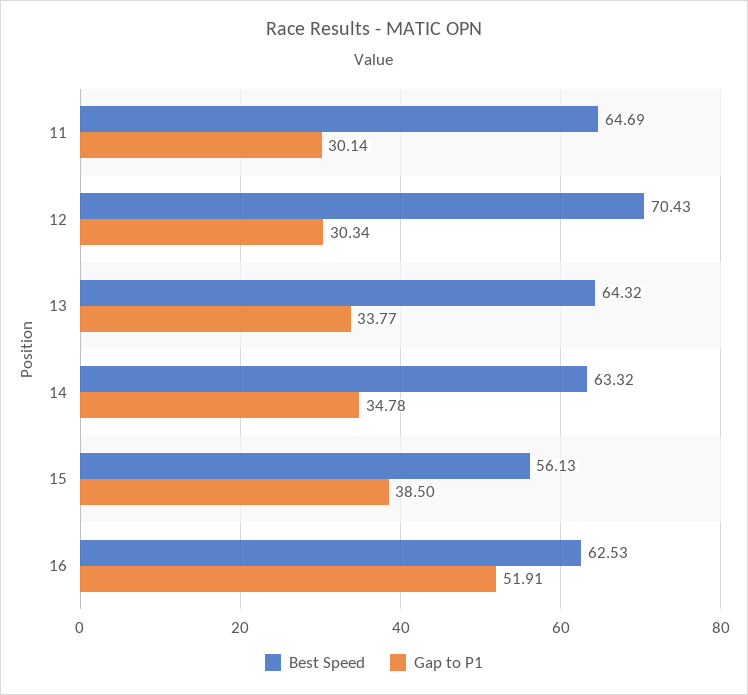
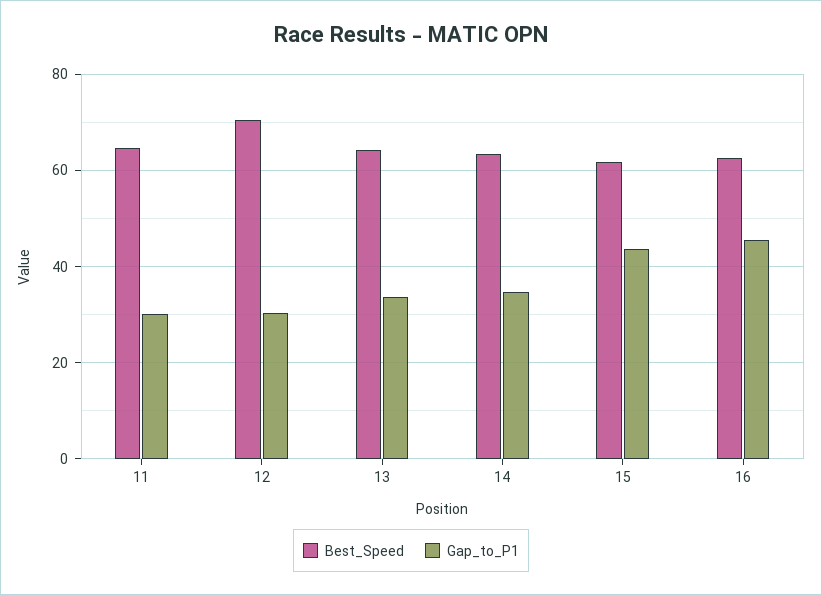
  {
    "Best Speed": {
      "11": 64.69,
      "12": 70.43,
      "13": 64.32,
      "14": 63.32,
-     "15": 56.13,
+     "15": 62,
      "16": 62.53
    },
    "Gap to P1": {
      "11": 30.14,
      "12": 30.34,
      "13": 33.77,
      "14": 34.78,
-     "15": 38.5,
+     "15": 44,
-     "16": 51.91
+     "16": 46
    }
  }

